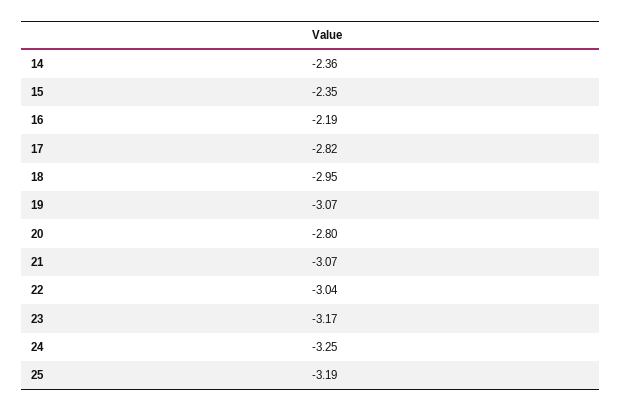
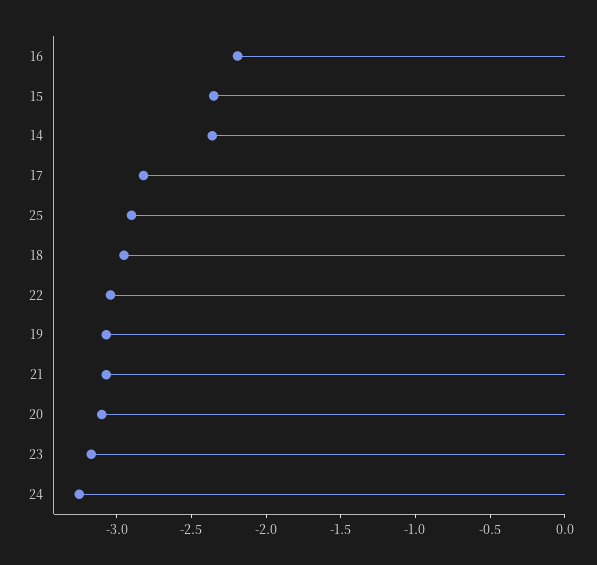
  {
    "14": -2.36,
    "15": -2.35,
    "16": -2.19,
    "17": -2.82,
    "18": -2.95,
    "19": -3.07,
-   "20": -2.8,
+   "20": -3.1,
    "21": -3.07,
    "22": -3.04,
    "23": -3.17,
    "24": -3.25,
-   "25": -3.19
+   "25": -2.9
  }

